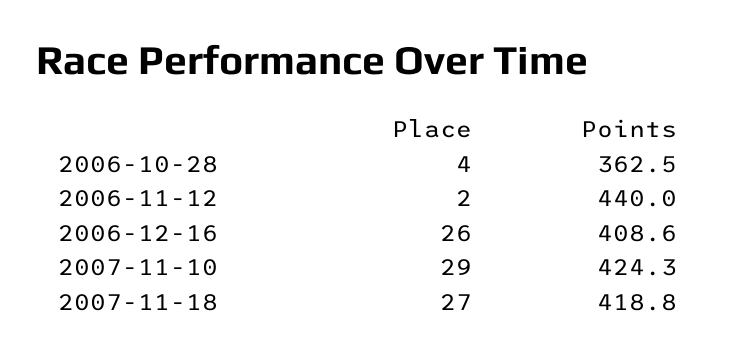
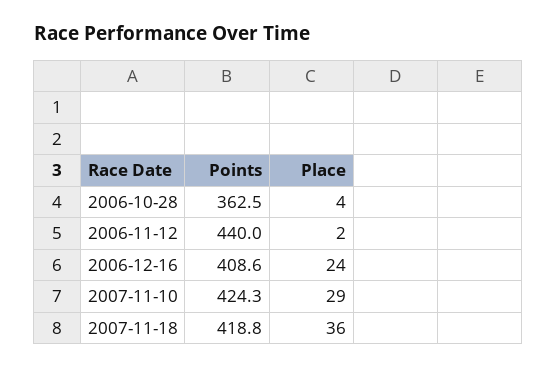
  {
    "Place": {
      "2006-10-28": 4,
      "2006-11-12": 2,
-     "2006-12-16": 26,
+     "2006-12-16": 24,
      "2007-11-10": 29,
-     "2007-11-18": 27
+     "2007-11-18": 36
    },
    "Points": {
      "2006-10-28": 362.5,
      "2006-11-12": 440,
      "2006-12-16": 408.6,
      "2007-11-10": 424.3,
      "2007-11-18": 418.8
    }
  }

